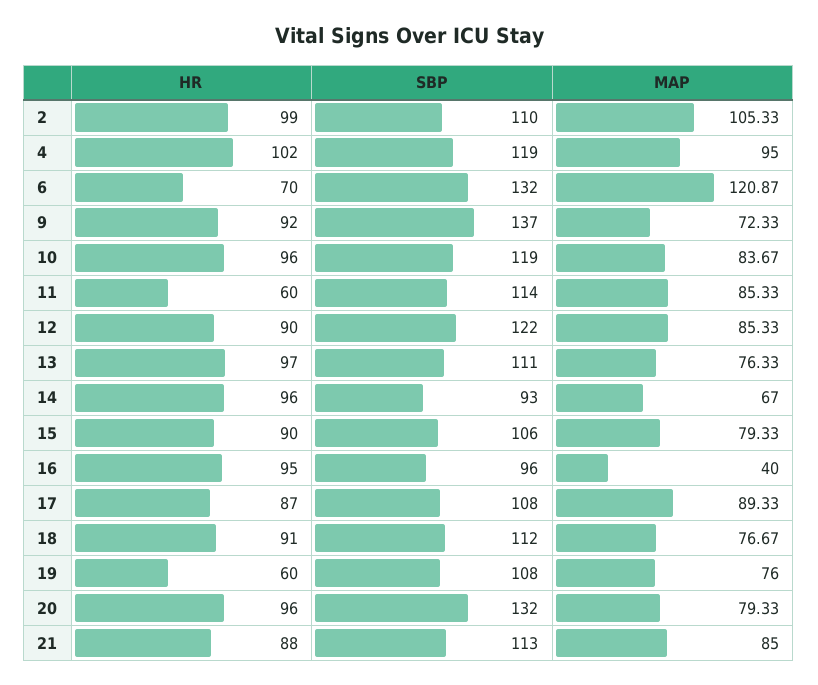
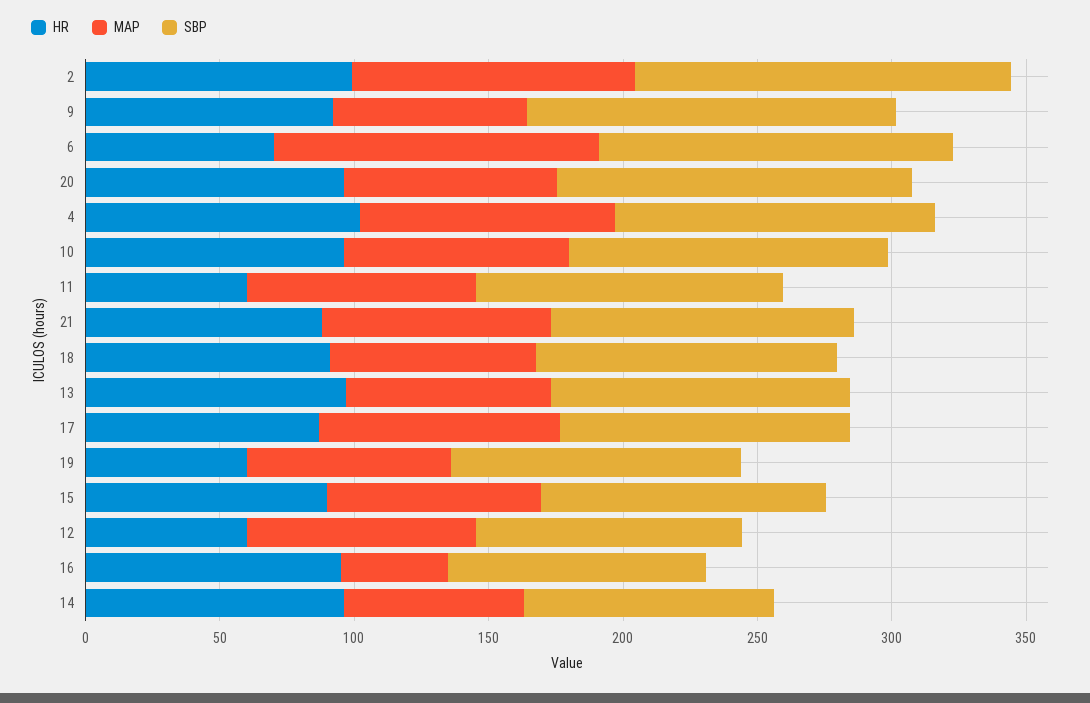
  {
    "HR": {
      "2": 99,
      "4": 102,
      "6": 70,
      "9": 92,
      "10": 96,
      "11": 60,
-     "12": 90,
+     "12": 60,
      "13": 97,
      "14": 96,
      "15": 90,
      "16": 95,
      "17": 87,
      "18": 91,
      "19": 60,
      "20": 96,
      "21": 88
    },
    "SBP": {
-     "2": 110,
+     "2": 140,
      "4": 119,
      "6": 132,
      "9": 137,
      "10": 119,
      "11": 114,
-     "12": 122,
+     "12": 100,
      "13": 111,
      "14": 93,
      "15": 106,
      "16": 96,
      "17": 108,
      "18": 112,
      "19": 108,
      "20": 132,
      "21": 113
    },
    "MAP": {
      "2": 105.33,
      "4": 95,
      "6": 120.87,
      "9": 72.33,
      "10": 83.67,
      "11": 85.33,
      "12": 85.33,
      "13": 76.33,
      "14": 67,
      "15": 79.33,
      "16": 40,
      "17": 89.33,
      "18": 76.67,
      "19": 76,
      "20": 79.33,
      "21": 85
    }
  }

